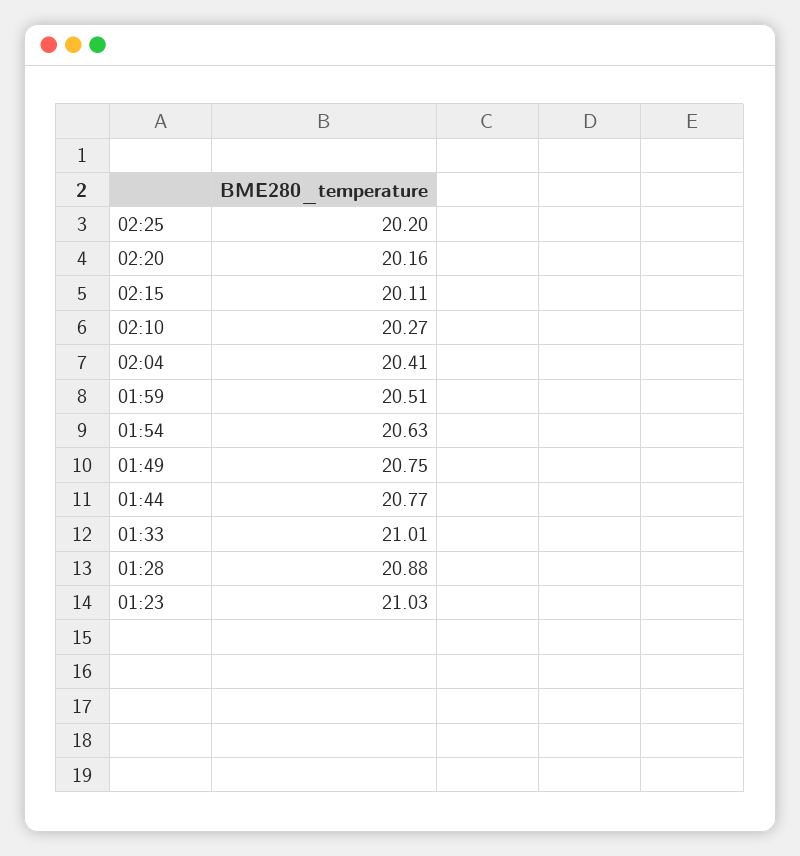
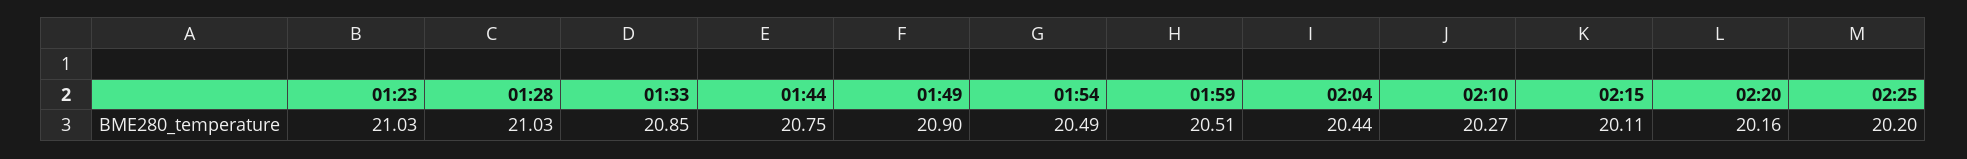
  {
    "02:25": 20.2,
    "02:20": 20.16,
    "02:15": 20.11,
    "02:10": 20.27,
-   "02:04": 20.41,
+   "02:04": 20.44,
    "01:59": 20.51,
-   "01:54": 20.63,
+   "01:54": 20.49,
-   "01:49": 20.75,
+   "01:49": 20.9,
-   "01:44": 20.77,
+   "01:44": 20.75,
-   "01:33": 21.01,
+   "01:33": 20.85,
-   "01:28": 20.88,
+   "01:28": 21.03,
    "01:23": 21.03
  }

